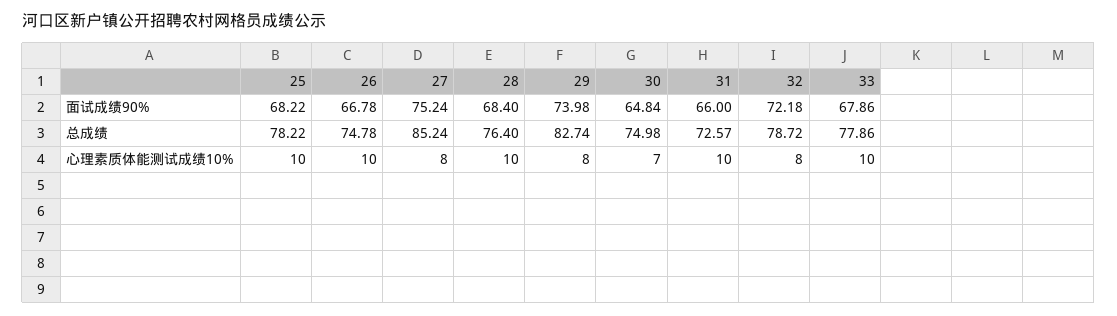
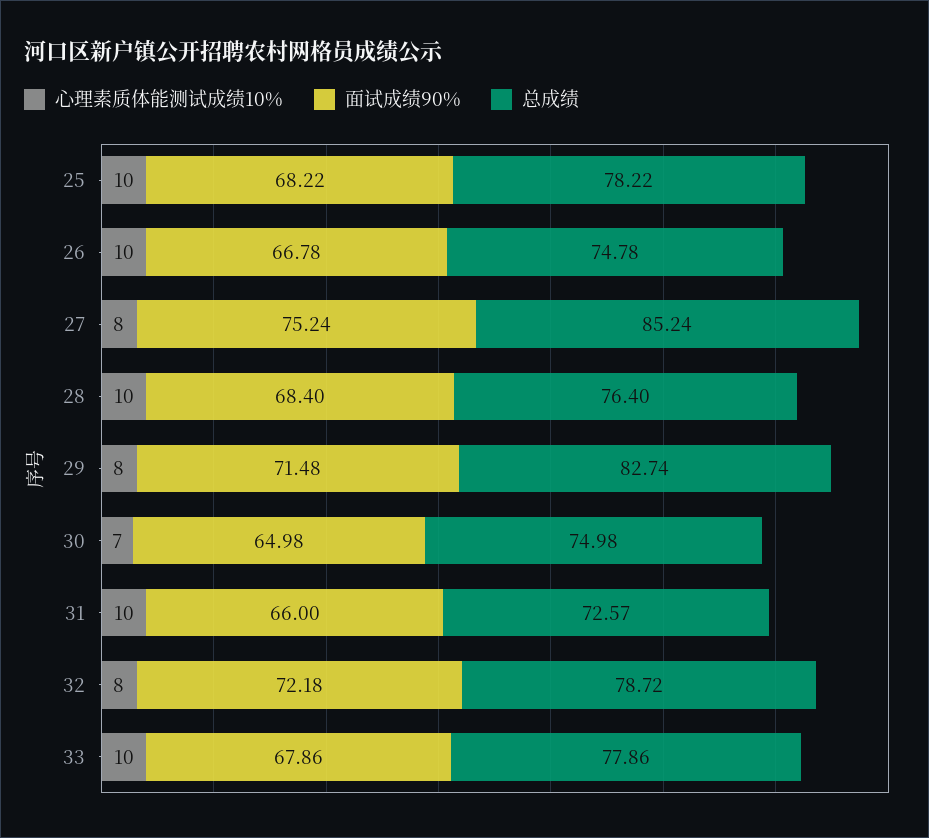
  {
    "面试成绩90%": {
      "25": 68.22,
      "26": 66.78,
      "27": 75.24,
      "28": 68.4,
-     "29": 73.98,
+     "29": 71.48,
-     "30": 64.84,
+     "30": 64.98,
      "31": 66,
      "32": 72.18,
      "33": 67.86
    },
    "总成绩": {
      "25": 78.22,
      "26": 74.78,
      "27": 85.24,
      "28": 76.4,
      "29": 82.74,
      "30": 74.98,
      "31": 72.57,
      "32": 78.72,
      "33": 77.86
    },
    "心理素质体能测试成绩10%": {
      "25": 10,
      "26": 10,
      "27": 8,
      "28": 10,
      "29": 8,
      "30": 7,
      "31": 10,
      "32": 8,
      "33": 10
    }
  }

